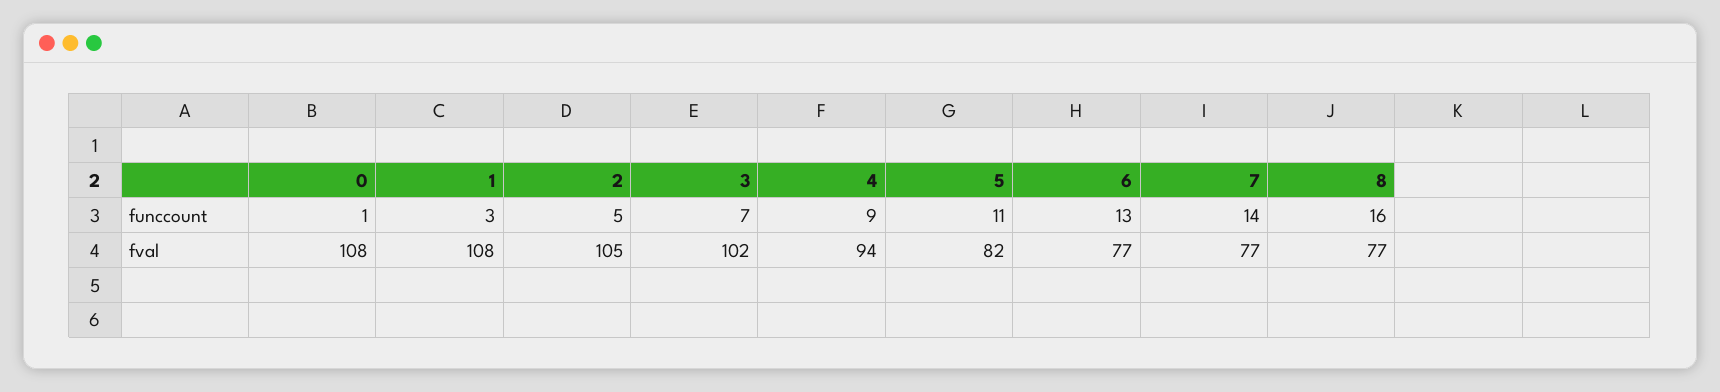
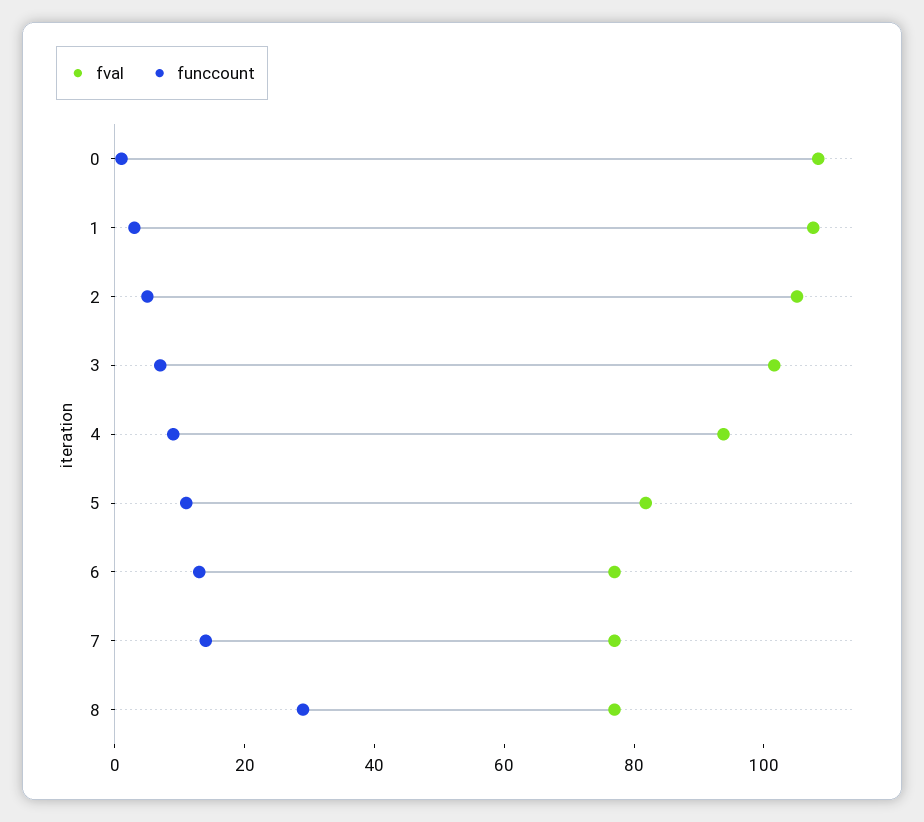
  {
    "funccount": {
      "0": 1,
      "1": 3,
      "2": 5,
      "3": 7,
      "4": 9,
      "5": 11,
      "6": 13,
      "7": 14,
-     "8": 16
+     "8": 30
    },
    "fval": {
      "0": 108,
      "1": 108,
      "2": 105,
      "3": 102,
      "4": 94,
      "5": 82,
      "6": 77,
      "7": 77,
      "8": 77
    }
  }

